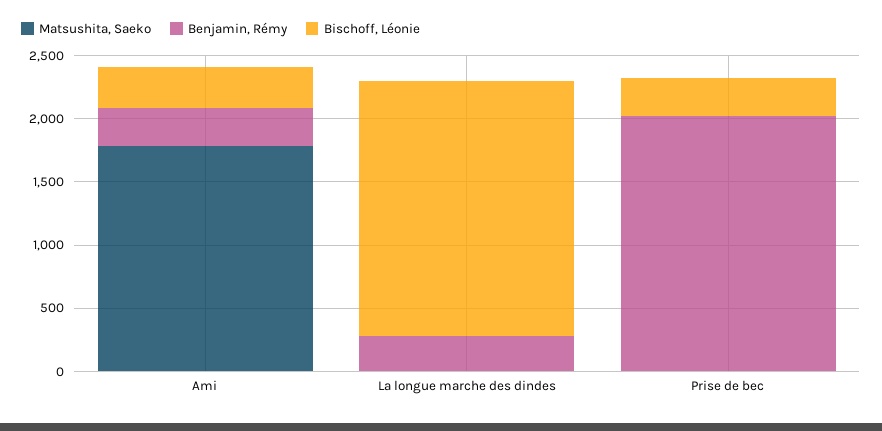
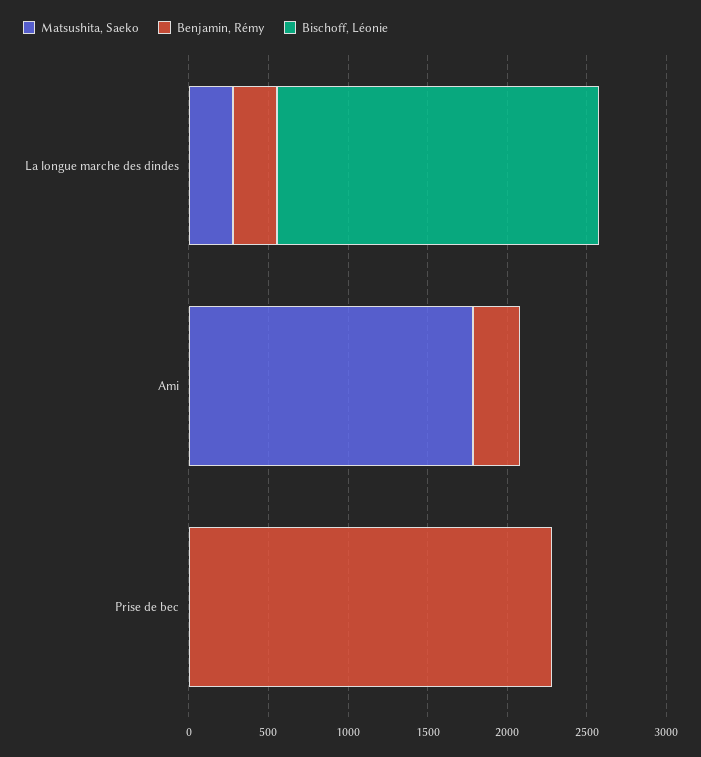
  {
    "Matsushita, Saeko": {
      "Ami": 1800,
-     "La longue marche des dindes": 0,
+     "La longue marche des dindes": 300,
      "Prise de bec": 0
    },
    "Benjamin, Rémy": {
      "Ami": 300,
      "La longue marche des dindes": 300,
-     "Prise de bec": 2000
+     "Prise de bec": 2300
    },
    "Bischoff, Léonie": {
-     "Ami": 300,
+     "Ami": 0,
      "La longue marche des dindes": 2000,
-     "Prise de bec": 300
+     "Prise de bec": 0
    }
  }

